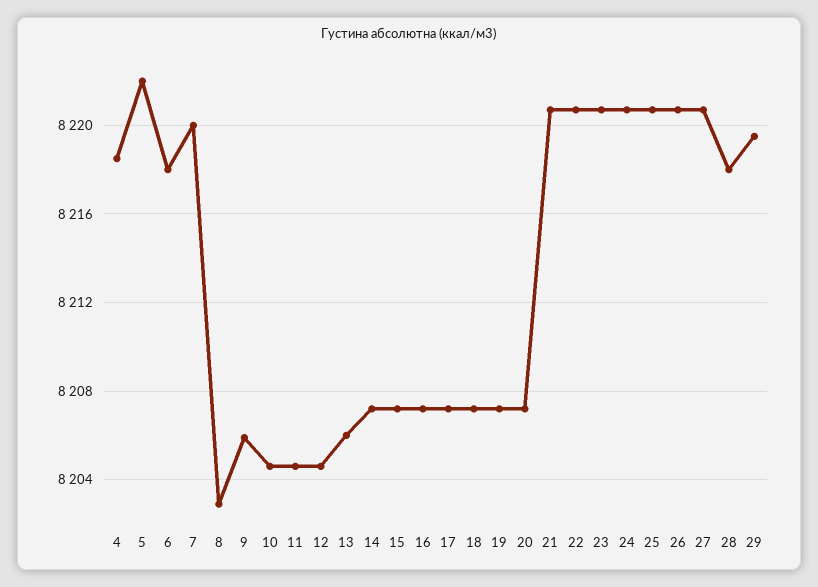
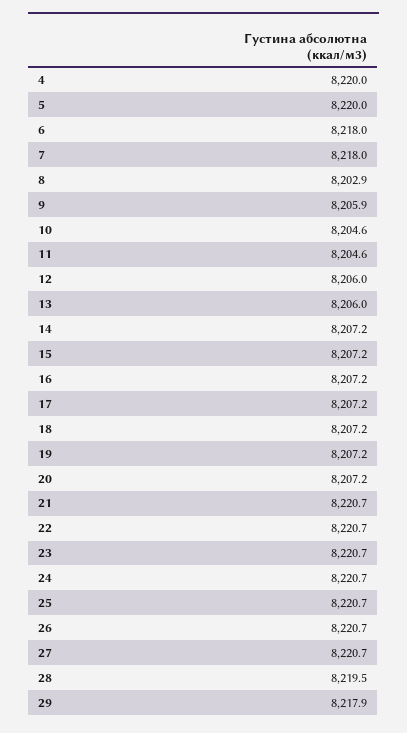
  {
-   "4": 8218.5,
+   "4": 8220,
-   "5": 8222,
+   "5": 8220,
    "6": 8218,
-   "7": 8220,
+   "7": 8218,
    "8": 8202.9,
    "9": 8205.9,
    "10": 8204.6,
    "11": 8204.6,
-   "12": 8204.5,
+   "12": 8206,
    "13": 8206,
    "14": 8207.2,
    "15": 8207.2,
    "16": 8207.2,
    "17": 8207.2,
    "18": 8207.2,
    "19": 8207.2,
    "20": 8207.2,
    "21": 8220.7,
    "22": 8220.7,
    "23": 8220.7,
    "24": 8220.7,
    "25": 8220.7,
    "26": 8220.7,
    "27": 8220.7,
-   "28": 8218,
+   "28": 8219.5,
-   "29": 8219.5
+   "29": 8217.9
  }

